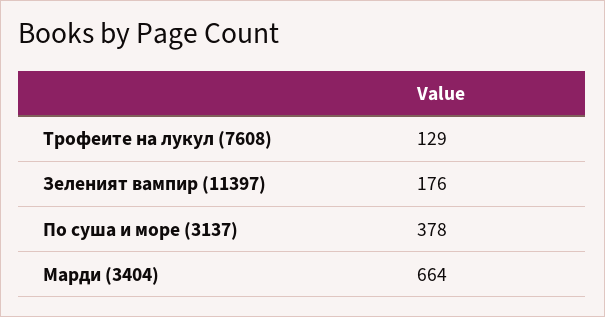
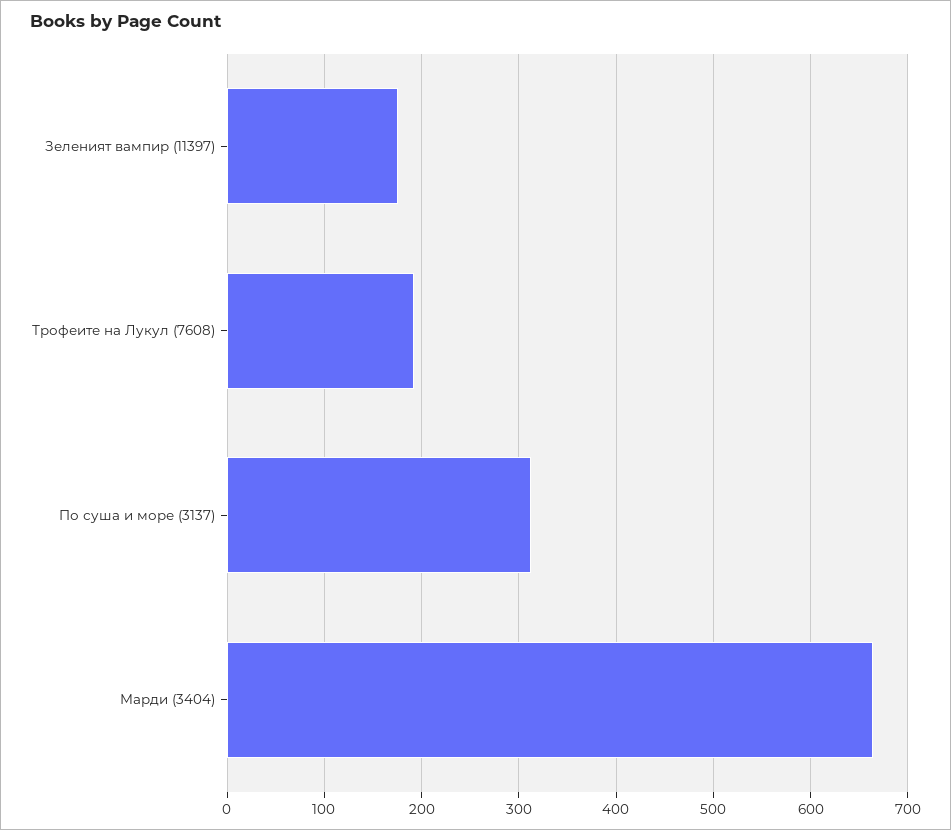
  {
-   "Трофеите на лукул (7608)": 129,
+   "Трофеите на лукул (7608)": 190,
    "Зеленият вампир (11397)": 176,
-   "По суша и море (3137)": 378,
+   "По суша и море (3137)": 310,
    "Марди (3404)": 664
  }

